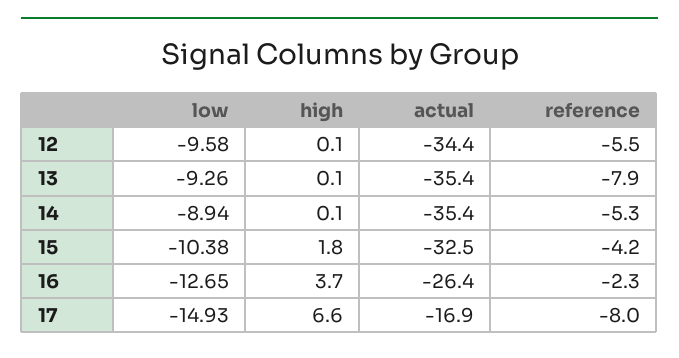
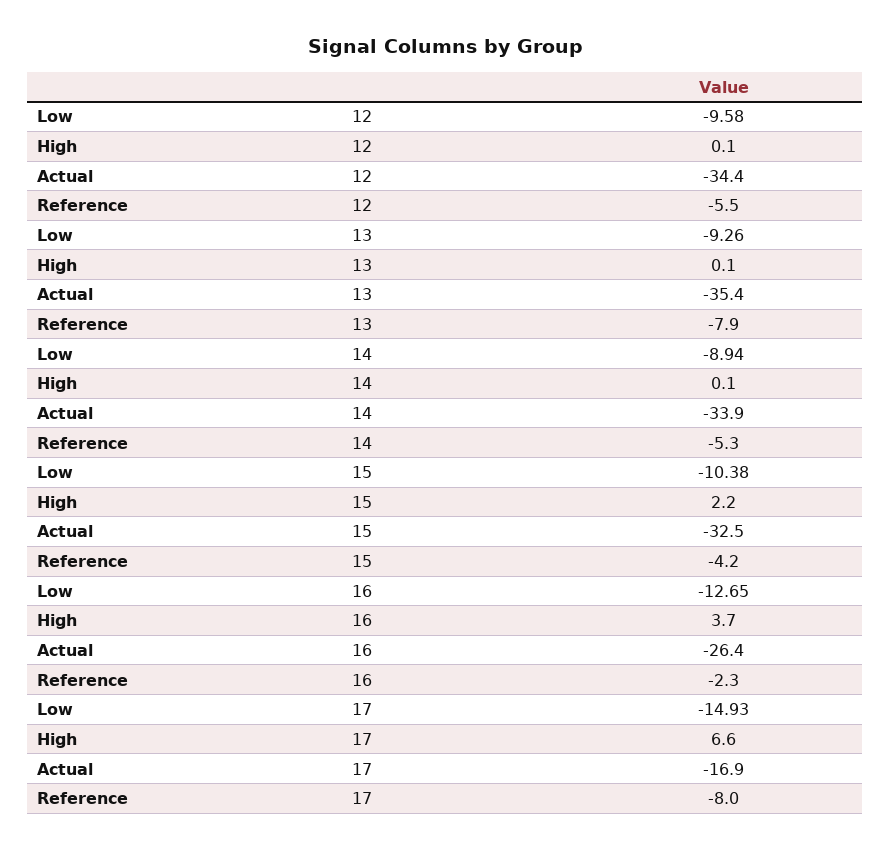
  {
    "low": {
      "12": -9.58,
      "13": -9.26,
      "14": -8.94,
      "15": -10.38,
      "16": -12.65,
      "17": -14.93
    },
    "high": {
      "12": 0.1,
      "13": 0.1,
      "14": 0.1,
-     "15": 1.8,
+     "15": 2.2,
      "16": 3.7,
      "17": 6.6
    },
    "actual": {
      "12": -34.4,
      "13": -35.4,
-     "14": -35.4,
+     "14": -33.9,
      "15": -32.5,
      "16": -26.4,
      "17": -16.9
    },
    "reference": {
      "12": -5.5,
      "13": -7.9,
      "14": -5.3,
      "15": -4.2,
      "16": -2.3,
      "17": -8
    }
  }

